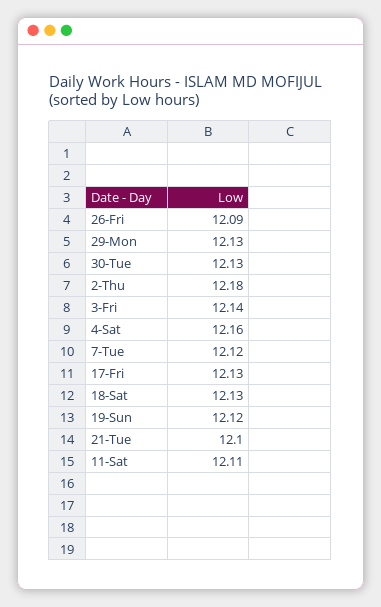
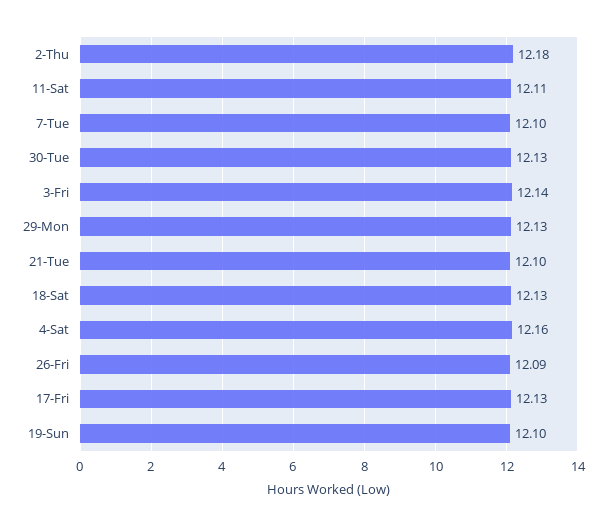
  {
    "26-Fri": 12.09,
    "29-Mon": 12.13,
    "30-Tue": 12.13,
    "2-Thu": 12.18,
    "3-Fri": 12.14,
    "4-Sat": 12.16,
-   "7-Tue": 12.12,
+   "7-Tue": 12.1,
    "17-Fri": 12.13,
    "18-Sat": 12.13,
-   "19-Sun": 12.12,
+   "19-Sun": 12.1,
    "21-Tue": 12.1,
    "11-Sat": 12.11
  }

